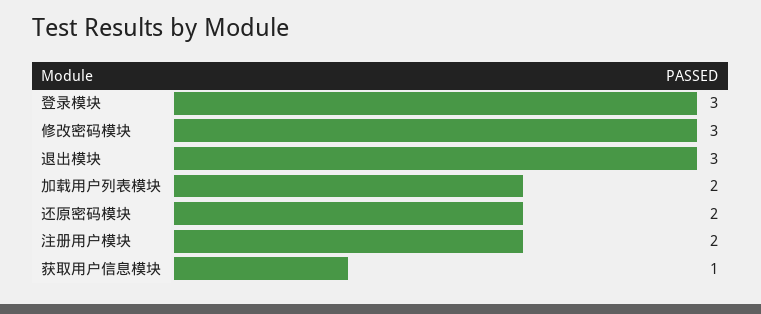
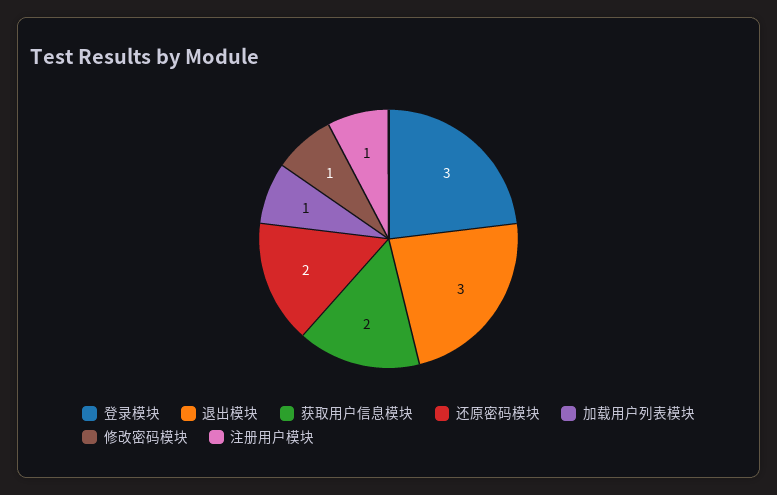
  {
    "登录模块": 3,
-   "修改密码模块": 3,
+   "修改密码模块": 1,
    "退出模块": 3,
-   "加载用户列表模块": 2,
+   "加载用户列表模块": 1,
    "还原密码模块": 2,
-   "注册用户模块": 2,
+   "注册用户模块": 1,
-   "获取用户信息模块": 1
+   "获取用户信息模块": 2
  }

